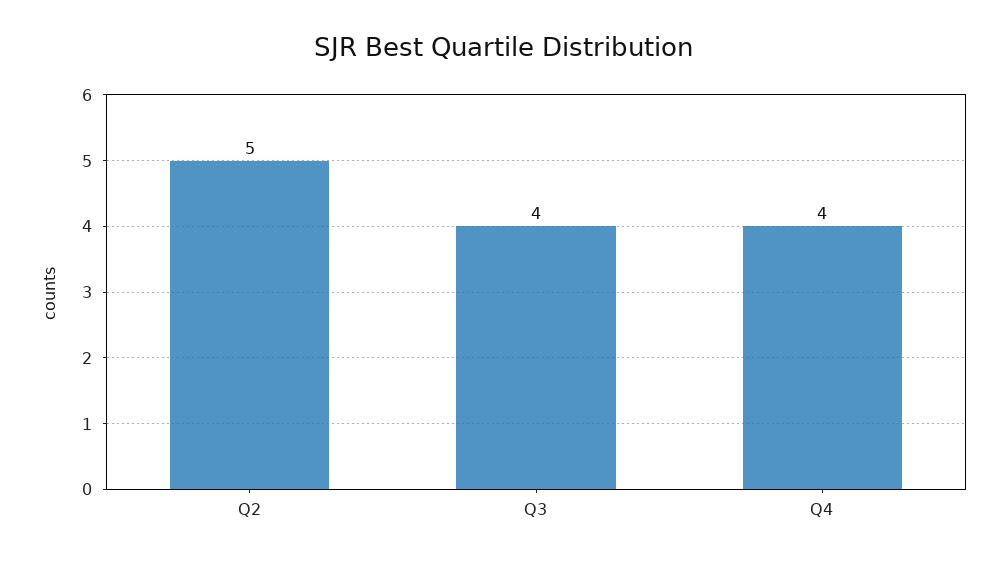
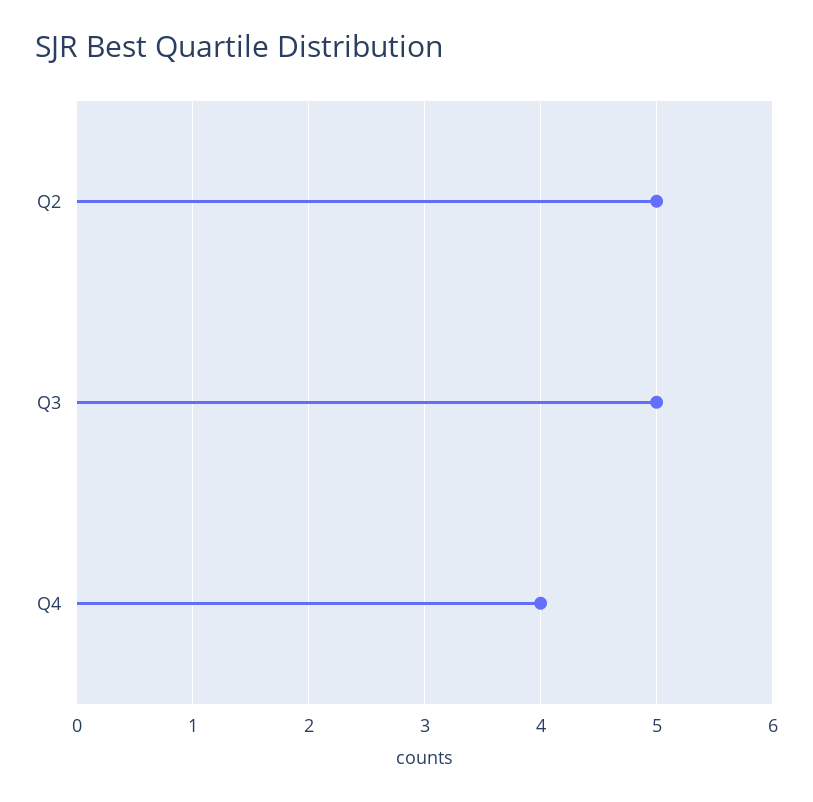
  {
    "Q2": 5,
-   "Q3": 4,
+   "Q3": 5,
    "Q4": 4
  }

